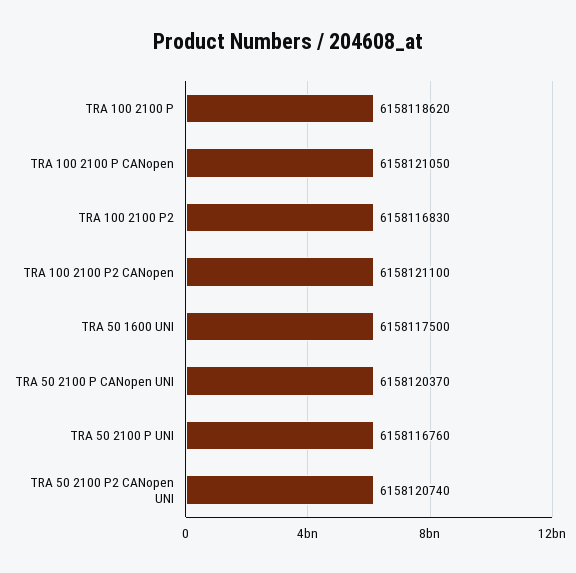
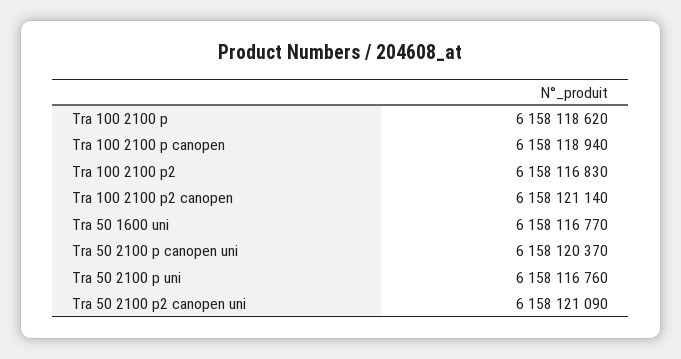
  {
    "TRA 100 2100 P": 6158118620,
-   "TRA 100 2100 P CANopen": 6158121050,
+   "TRA 100 2100 P CANopen": 6158118940,
    "TRA 100 2100 P2": 6158116830,
-   "TRA 100 2100 P2 CANopen": 6158121100,
+   "TRA 100 2100 P2 CANopen": 6158121140,
-   "TRA 50 1600 UNI": 6158117500,
+   "TRA 50 1600 UNI": 6158116770,
    "TRA 50 2100 P CANopen UNI": 6158120370,
    "TRA 50 2100 P UNI": 6158116760,
-   "TRA 50 2100 P2 CANopen UNI": 6158120740
+   "TRA 50 2100 P2 CANopen UNI": 6158121090
  }

